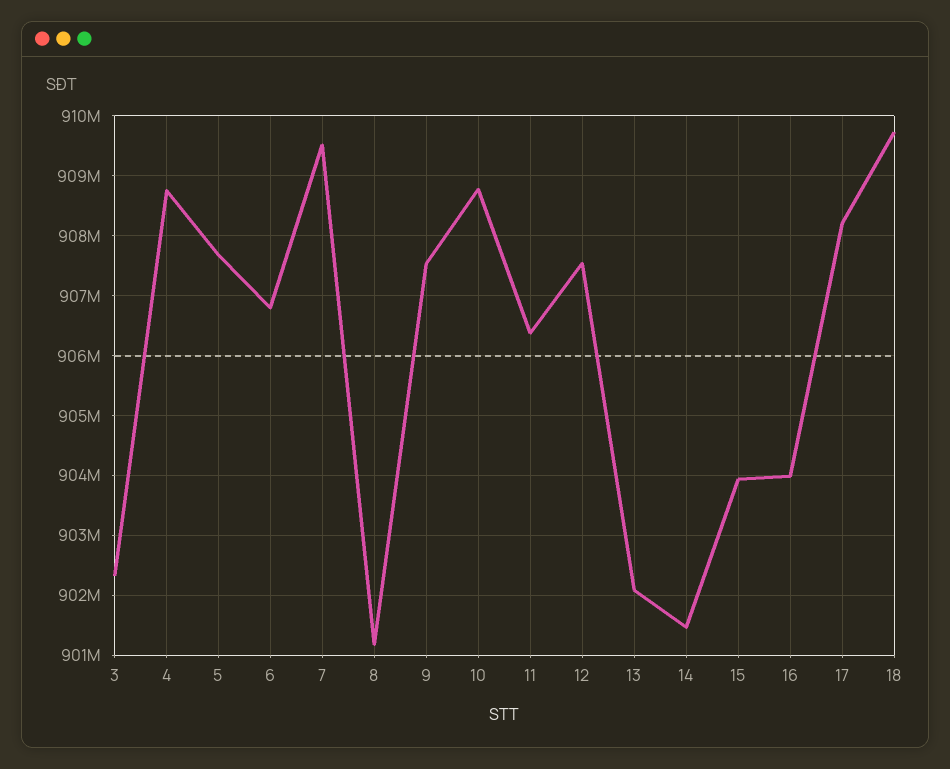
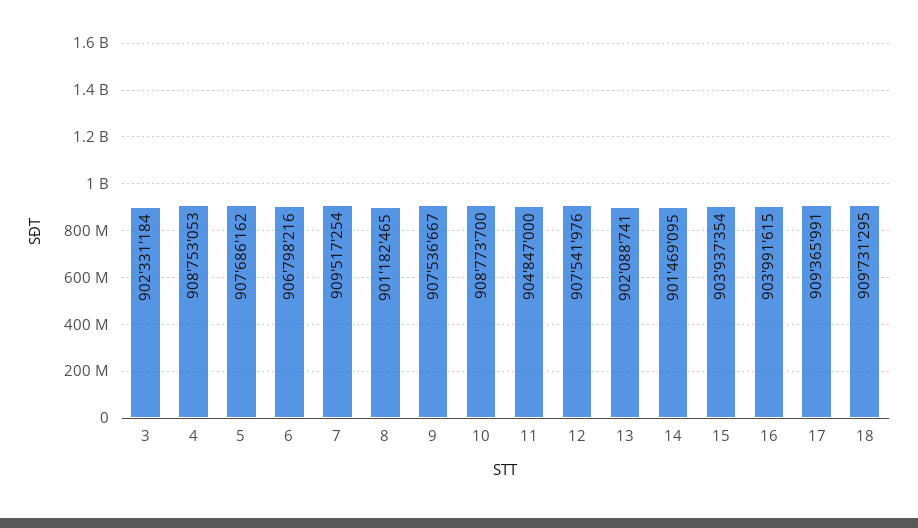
  {
    "3": 902331184,
    "4": 908753053,
    "5": 907686162,
    "6": 906798216,
    "7": 909517254,
    "8": 901182465,
    "9": 907536667,
    "10": 908773700,
-   "11": 906400000,
+   "11": 904847000,
    "12": 907541976,
    "13": 902088741,
    "14": 901469095,
    "15": 903937354,
    "16": 903991615,
-   "17": 908200000,
+   "17": 909365991,
    "18": 909731295
  }

